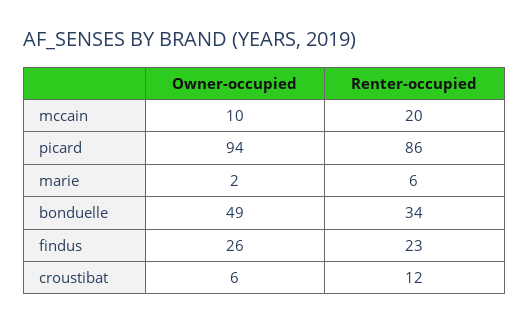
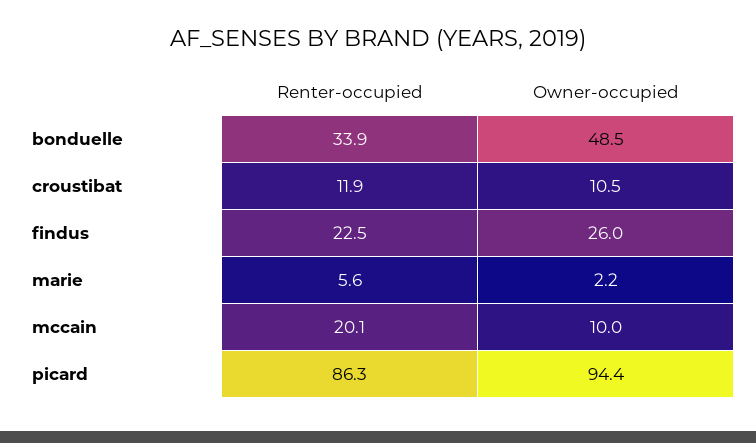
  {
    "Owner-occupied": {
      "mccain": 10,
      "picard": 94.4,
      "marie": 2.2,
      "bonduelle": 48.5,
      "findus": 26,
-     "croustibat": 6
+     "croustibat": 10.5
    },
    "Renter-occupied": {
      "mccain": 20.1,
      "picard": 86.3,
      "marie": 5.6,
      "bonduelle": 33.9,
      "findus": 22.5,
      "croustibat": 11.9
    }
  }

